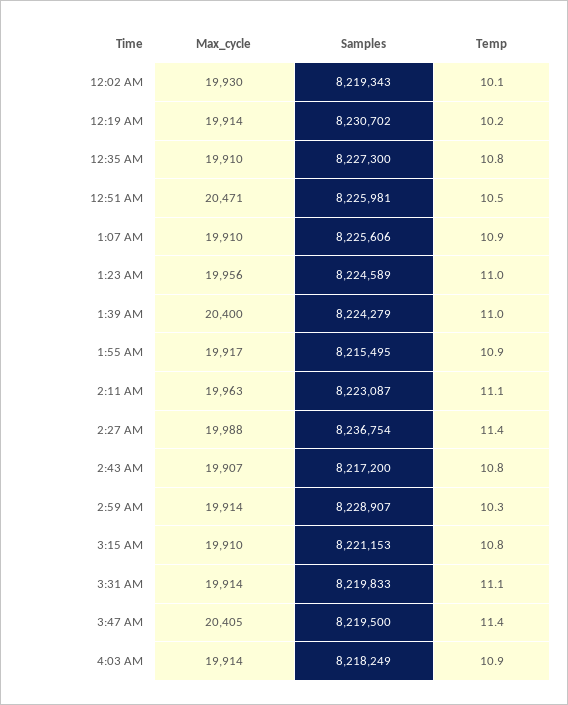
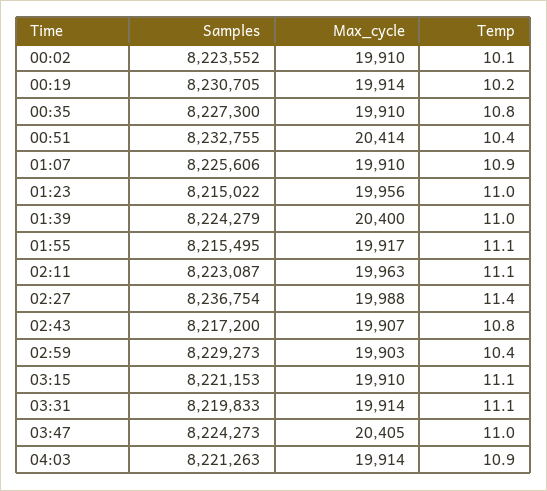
  {
    "Max_cycle": {
-     "12:02 AM": 19930,
+     "12:02 AM": 19910,
      "12:19 AM": 19914,
      "12:35 AM": 19910,
-     "12:51 AM": 20471,
+     "12:51 AM": 20414,
      "1:07 AM": 19910,
      "1:23 AM": 19956,
      "1:39 AM": 20400,
      "1:55 AM": 19917,
      "2:11 AM": 19963,
      "2:27 AM": 19988,
      "2:43 AM": 19907,
-     "2:59 AM": 19914,
+     "2:59 AM": 19903,
      "3:15 AM": 19910,
      "3:31 AM": 19914,
      "3:47 AM": 20405,
      "4:03 AM": 19914
    },
    "Samples": {
-     "12:02 AM": 8219343,
+     "12:02 AM": 8223552,
-     "12:19 AM": 8230702,
+     "12:19 AM": 8230705,
      "12:35 AM": 8227300,
-     "12:51 AM": 8225981,
+     "12:51 AM": 8232755,
      "1:07 AM": 8225606,
-     "1:23 AM": 8224589,
+     "1:23 AM": 8215022,
      "1:39 AM": 8224279,
      "1:55 AM": 8215495,
      "2:11 AM": 8223087,
      "2:27 AM": 8236754,
      "2:43 AM": 8217200,
-     "2:59 AM": 8228907,
+     "2:59 AM": 8229273,
      "3:15 AM": 8221153,
      "3:31 AM": 8219833,
-     "3:47 AM": 8219500,
+     "3:47 AM": 8224273,
-     "4:03 AM": 8218249
+     "4:03 AM": 8221263
    },
    "Temp": {
      "12:02 AM": 10.1,
      "12:19 AM": 10.2,
      "12:35 AM": 10.8,
-     "12:51 AM": 10.5,
+     "12:51 AM": 10.4,
      "1:07 AM": 10.9,
      "1:23 AM": 11,
      "1:39 AM": 11,
-     "1:55 AM": 10.9,
+     "1:55 AM": 11.1,
      "2:11 AM": 11.1,
      "2:27 AM": 11.4,
      "2:43 AM": 10.8,
-     "2:59 AM": 10.3,
+     "2:59 AM": 10.4,
-     "3:15 AM": 10.8,
+     "3:15 AM": 11.1,
      "3:31 AM": 11.1,
-     "3:47 AM": 11.4,
+     "3:47 AM": 11,
      "4:03 AM": 10.9
    }
  }

